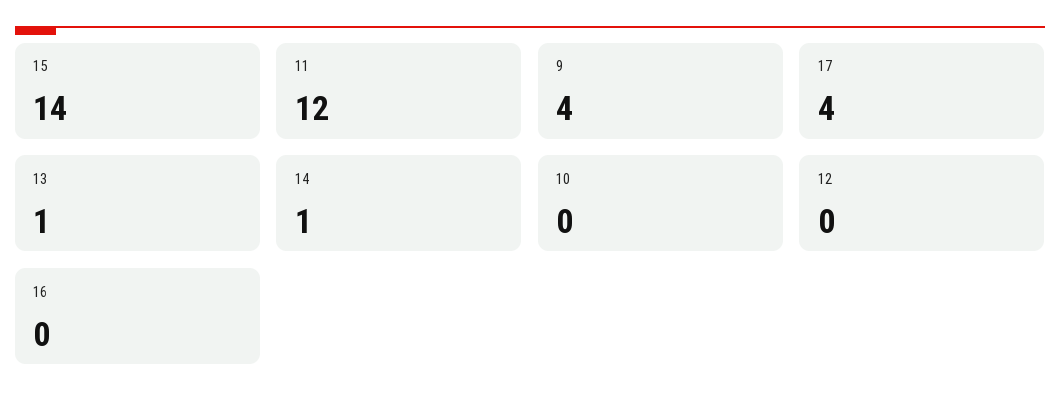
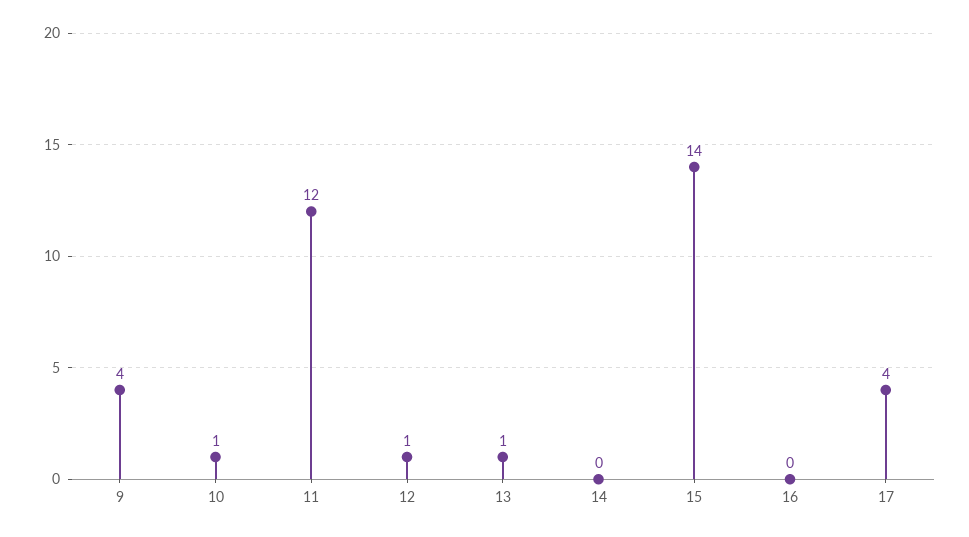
  {
    "15": 14,
    "11": 12,
    "9": 4,
    "17": 4,
    "13": 1,
-   "14": 1,
+   "14": 0,
-   "10": 0,
+   "10": 1,
-   "12": 0,
+   "12": 1,
    "16": 0
  }

